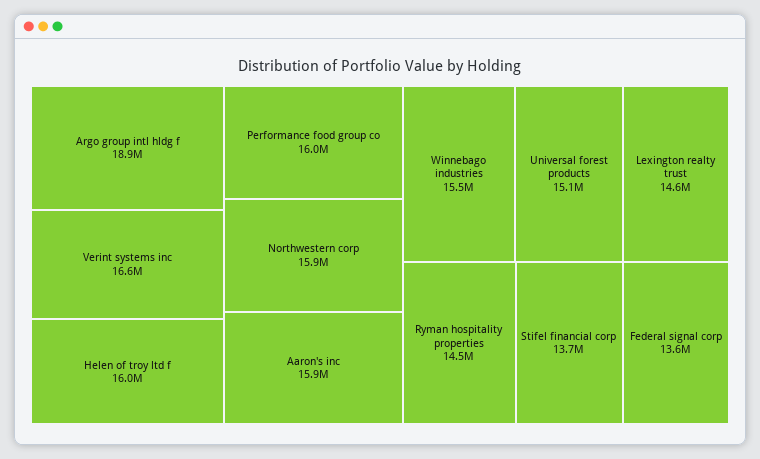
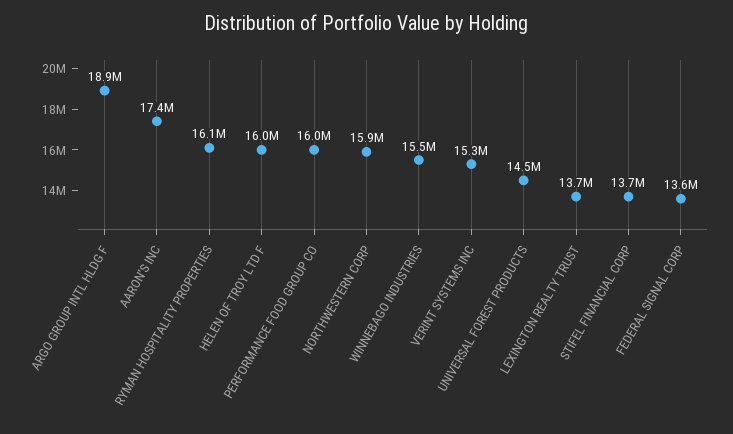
  {
    "Argo group intl hldg f": 18900000,
-   "Verint systems inc": 16600000,
+   "Verint systems inc": 15300000,
    "Helen of troy ltd f": 16000000,
    "Performance food group co": 16000000,
    "Northwestern corp": 15900000,
-   "Aaron's inc": 15900000,
+   "Aaron's inc": 17400000,
    "Winnebago industries": 15500000,
-   "Universal forest products": 15100000,
+   "Universal forest products": 14500000,
-   "Lexington realty trust": 14600000,
+   "Lexington realty trust": 13700000,
-   "Ryman hospitality properties": 14500000,
+   "Ryman hospitality properties": 16100000,
    "Stifel financial corp": 13700000,
    "Federal signal corp": 13600000
  }

